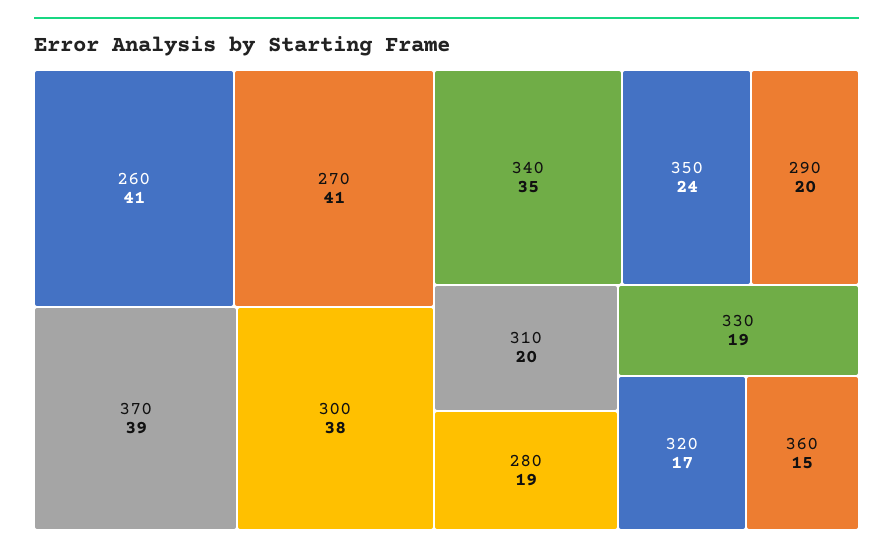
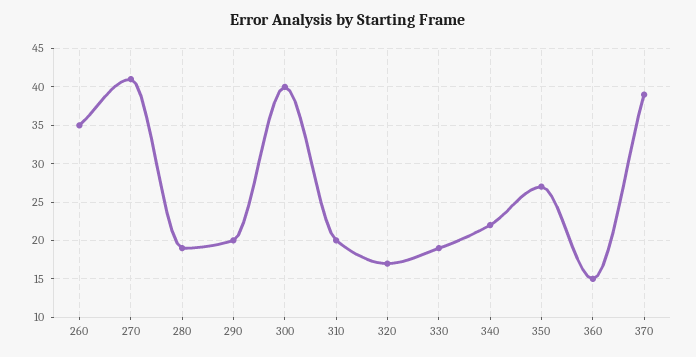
  {
-   "260": 41,
+   "260": 35,
    "270": 41,
    "370": 39,
-   "300": 38,
+   "300": 40,
-   "340": 35,
+   "340": 22,
-   "350": 24,
+   "350": 27,
    "290": 20,
    "310": 20,
    "280": 19,
    "330": 19,
    "320": 17,
    "360": 15
  }

